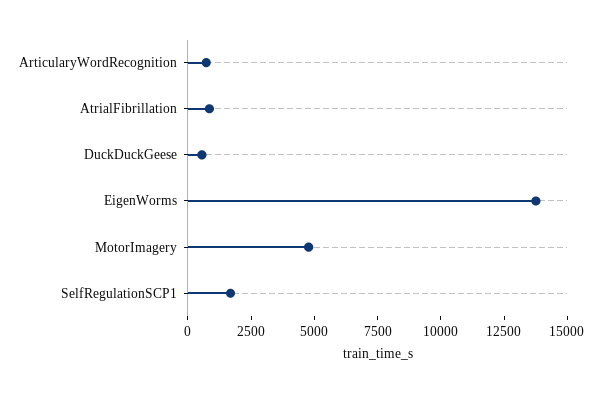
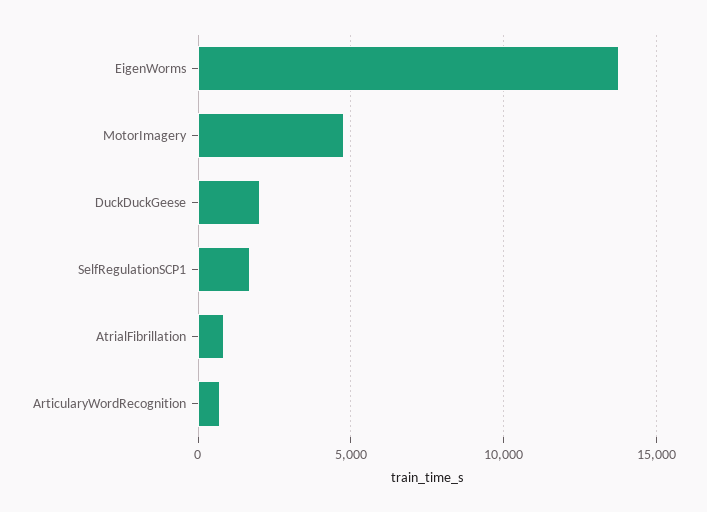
  {
    "ArticularyWordRecognition": 500,
    "AtrialFibrillation": 1000,
-   "DuckDuckGeese": 500,
+   "DuckDuckGeese": 2000,
    "EigenWorms": 14000,
    "MotorImagery": 5000,
    "SelfRegulationSCP1": 1500
  }

